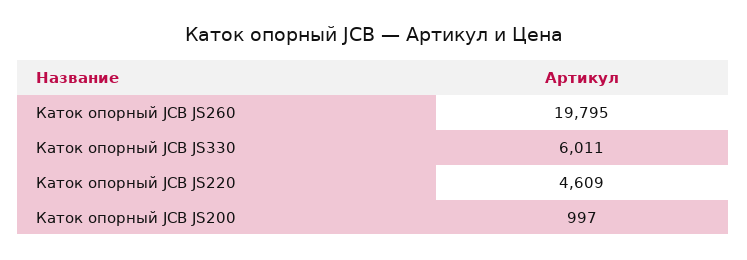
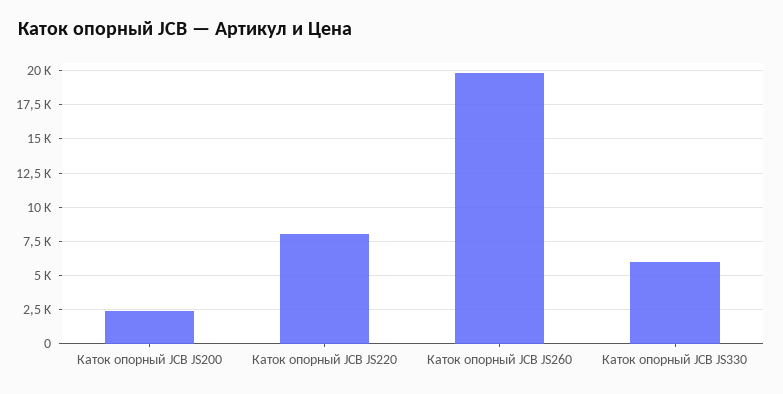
  {
    "Каток опорный JCB JS260": 19795,
    "Каток опорный JCB JS330": 6011,
-   "Каток опорный JCB JS220": 4609,
+   "Каток опорный JCB JS220": 8000,
-   "Каток опорный JCB JS200": 997
+   "Каток опорный JCB JS200": 2500
  }

